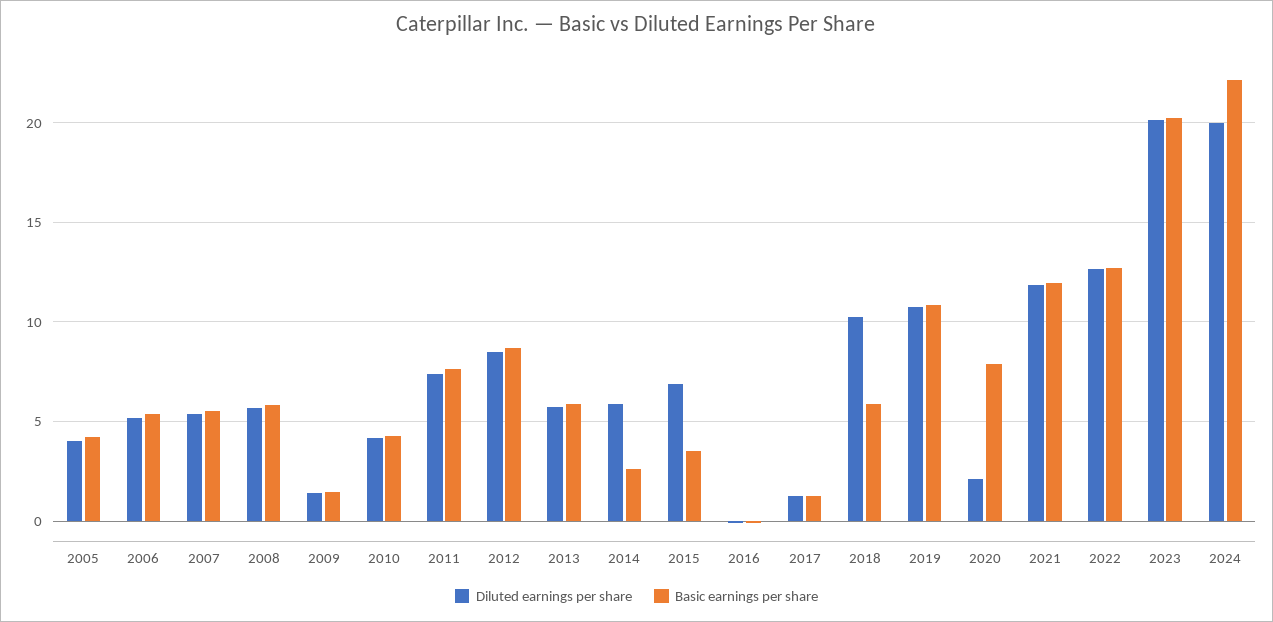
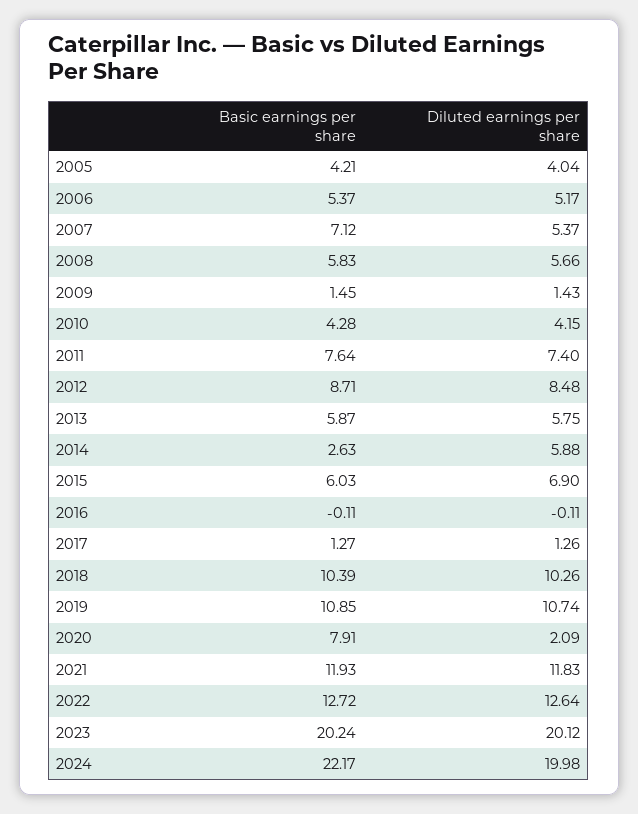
  {
    "Diluted earnings per share": {
      "2005": 4.04,
      "2006": 5.17,
      "2007": 5.37,
      "2008": 5.66,
      "2009": 1.43,
      "2010": 4.15,
      "2011": 7.4,
      "2012": 8.48,
      "2013": 5.75,
      "2014": 5.88,
      "2015": 6.9,
      "2016": -0.11,
      "2017": 1.26,
      "2018": 10.26,
      "2019": 10.74,
      "2020": 2.09,
      "2021": 11.83,
      "2022": 12.64,
      "2023": 20.12,
      "2024": 19.98
    },
    "Basic earnings per share": {
      "2005": 4.21,
      "2006": 5.37,
-     "2007": 5.5,
+     "2007": 7.12,
      "2008": 5.83,
      "2009": 1.45,
      "2010": 4.28,
      "2011": 7.64,
      "2012": 8.71,
      "2013": 5.87,
      "2014": 2.63,
-     "2015": 3.5,
+     "2015": 6.03,
      "2016": -0.11,
      "2017": 1.27,
-     "2018": 6,
+     "2018": 10.39,
      "2019": 10.85,
      "2020": 7.91,
      "2021": 11.93,
      "2022": 12.72,
      "2023": 20.24,
      "2024": 22.17
    }
  }

